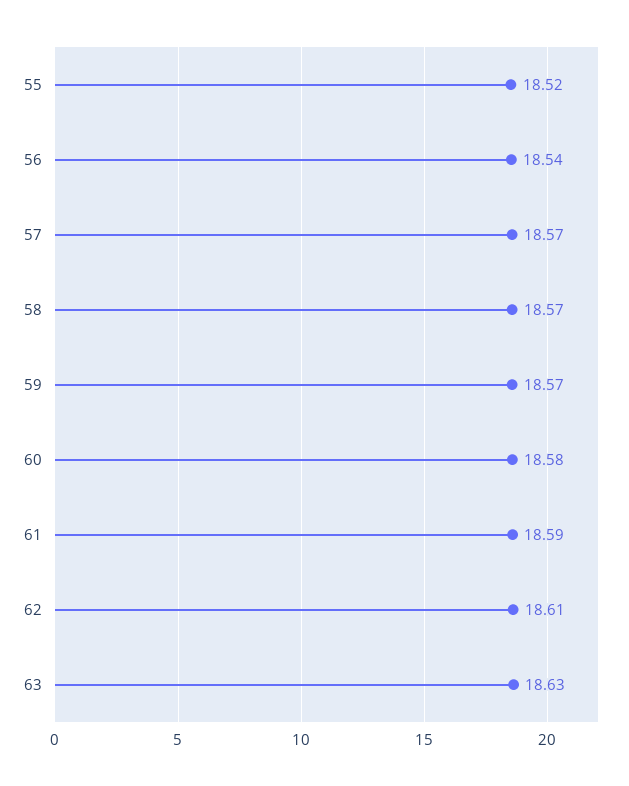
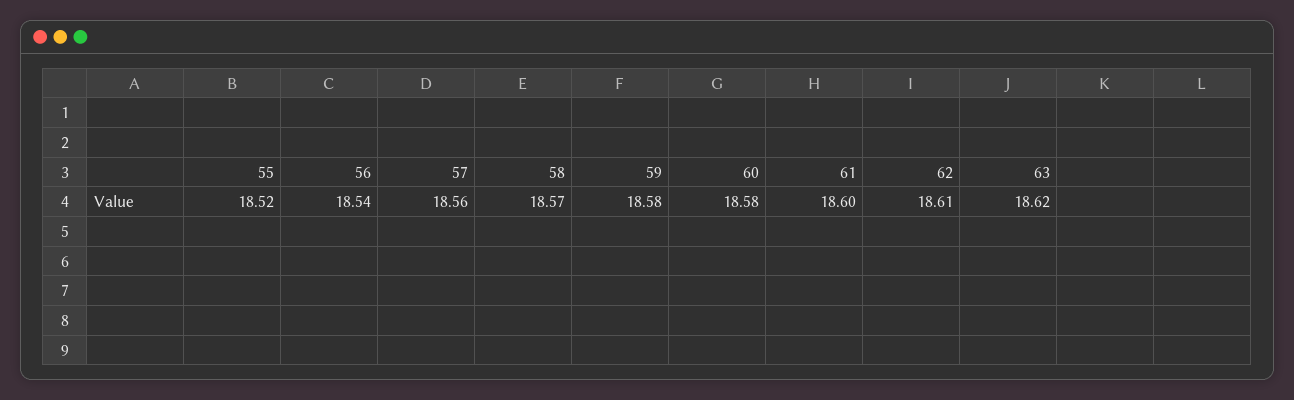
  {
    "55": 18.52,
    "56": 18.54,
-   "57": 18.57,
+   "57": 18.56,
    "58": 18.57,
-   "59": 18.57,
+   "59": 18.58,
    "60": 18.58,
-   "61": 18.59,
+   "61": 18.6,
    "62": 18.61,
-   "63": 18.63
+   "63": 18.62
  }

